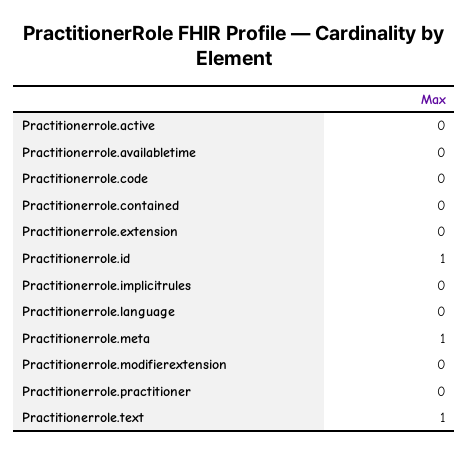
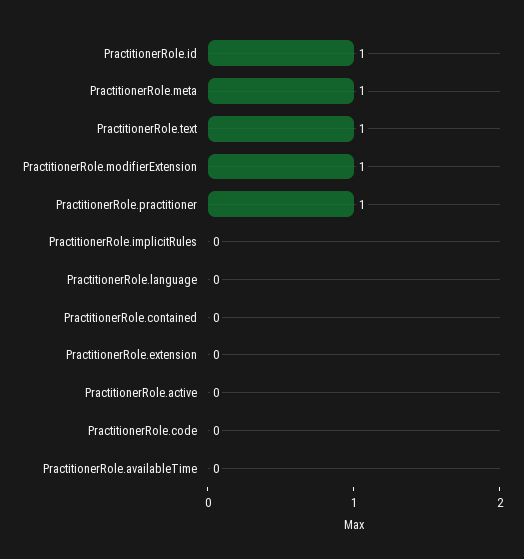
  {
    "Practitionerrole.active": 0,
    "Practitionerrole.availabletime": 0,
    "Practitionerrole.code": 0,
    "Practitionerrole.contained": 0,
    "Practitionerrole.extension": 0,
    "Practitionerrole.id": 1,
    "Practitionerrole.implicitrules": 0,
    "Practitionerrole.language": 0,
    "Practitionerrole.meta": 1,
-   "Practitionerrole.modifierextension": 0,
+   "Practitionerrole.modifierextension": 1,
-   "Practitionerrole.practitioner": 0,
+   "Practitionerrole.practitioner": 1,
    "Practitionerrole.text": 1
  }

